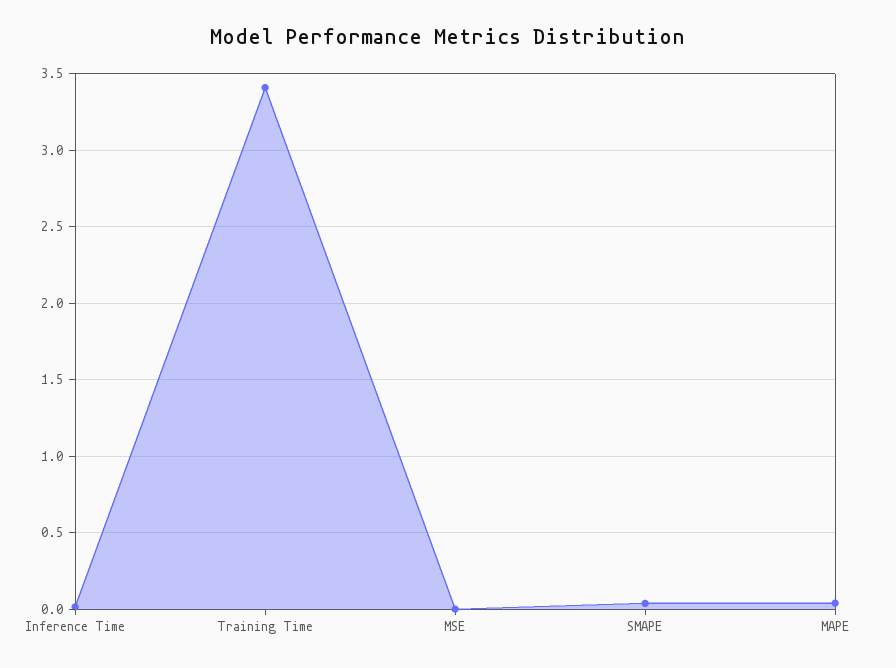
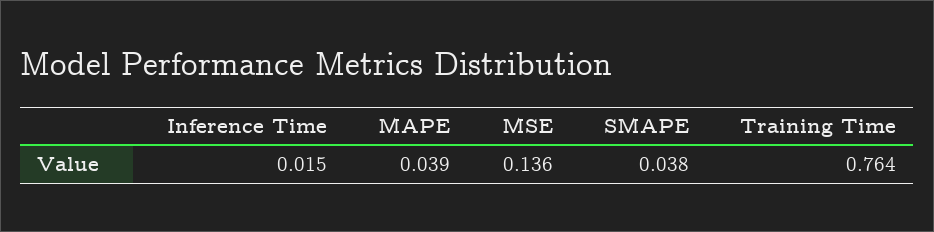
  {
    "Inference Time": 0.015,
-   "Training Time": 3.4,
+   "Training Time": 0.764,
-   "MSE": 0,
+   "MSE": 0.136,
    "SMAPE": 0.038,
    "MAPE": 0.039
  }

